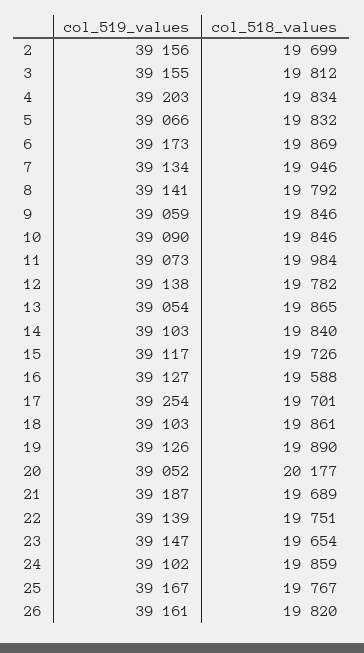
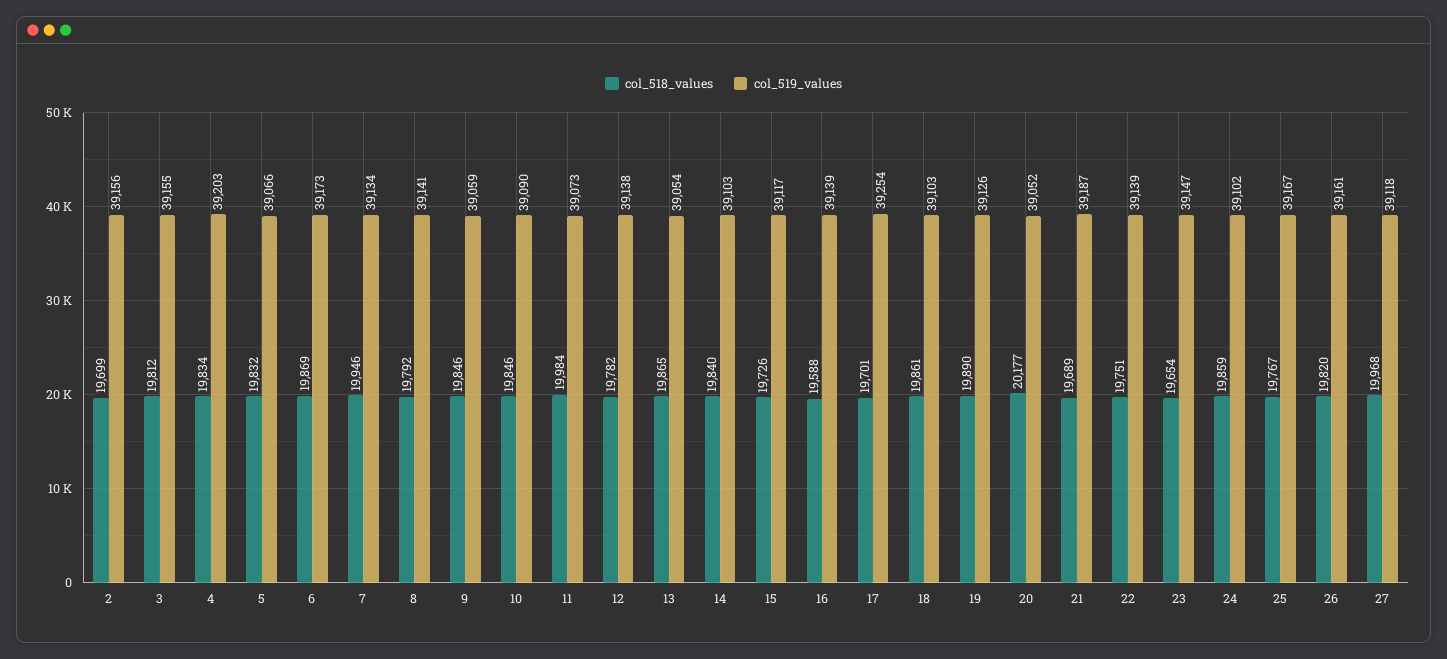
  {
    "col_519_values": {
      "2": 39156,
      "3": 39155,
      "4": 39203,
      "5": 39066,
      "6": 39173,
      "7": 39134,
      "8": 39141,
      "9": 39059,
      "10": 39090,
      "11": 39073,
      "12": 39138,
      "13": 39054,
      "14": 39103,
      "15": 39117,
-     "16": 39127,
+     "16": 39139,
      "17": 39254,
      "18": 39103,
      "19": 39126,
      "20": 39052,
      "21": 39187,
      "22": 39139,
      "23": 39147,
      "24": 39102,
      "25": 39167,
-     "26": 39161
+     "26": 39161,
+     "27": 39118
    },
    "col_518_values": {
      "2": 19699,
      "3": 19812,
      "4": 19834,
      "5": 19832,
      "6": 19869,
      "7": 19946,
      "8": 19792,
      "9": 19846,
      "10": 19846,
      "11": 19984,
      "12": 19782,
      "13": 19865,
      "14": 19840,
      "15": 19726,
      "16": 19588,
      "17": 19701,
      "18": 19861,
      "19": 19890,
      "20": 20177,
      "21": 19689,
      "22": 19751,
      "23": 19654,
      "24": 19859,
      "25": 19767,
-     "26": 19820
+     "26": 19820,
+     "27": 19968
    }
  }

